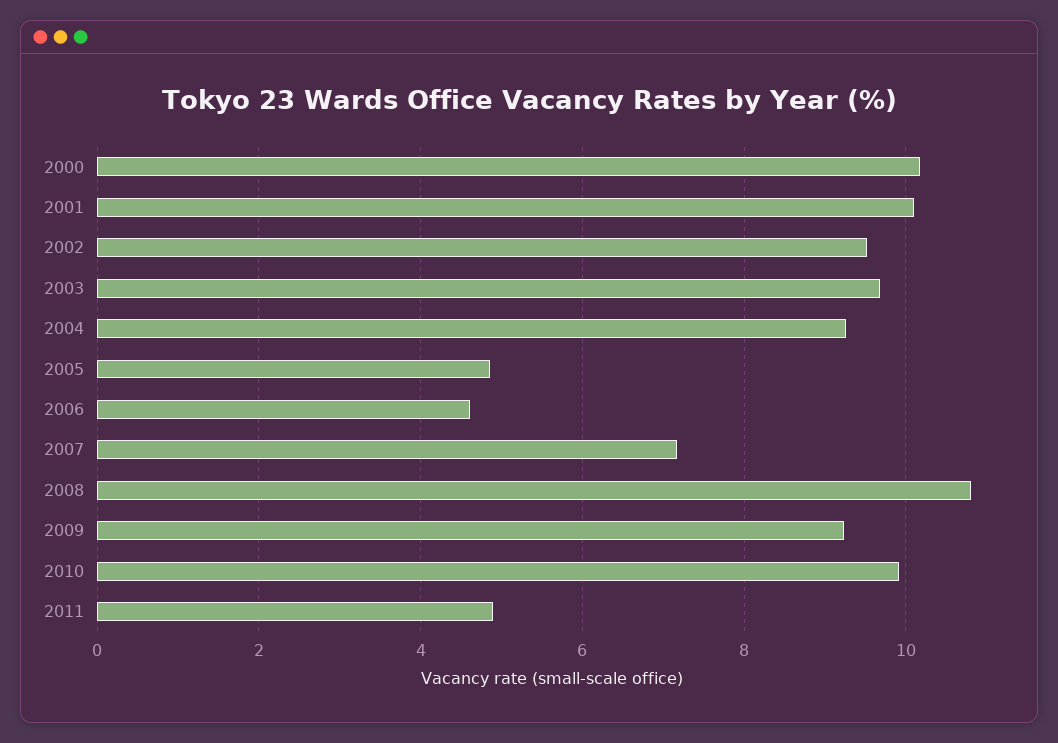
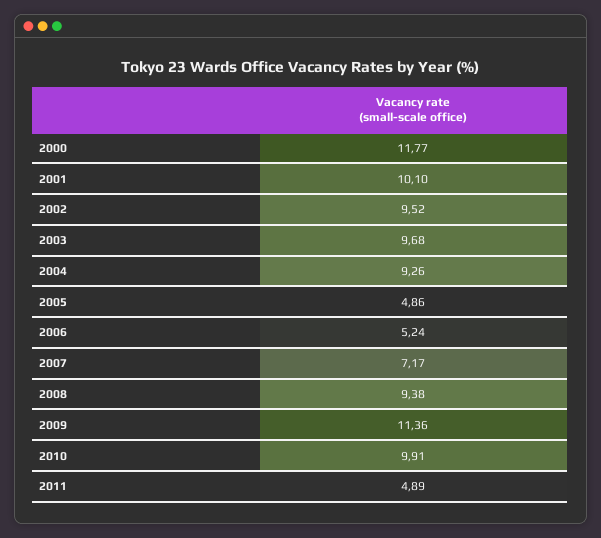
  {
-   "2000": 10.2,
+   "2000": 11.77,
    "2001": 10.1,
    "2002": 9.52,
    "2003": 9.68,
    "2004": 9.26,
    "2005": 4.86,
-   "2006": 4.6,
+   "2006": 5.24,
    "2007": 7.17,
-   "2008": 10.8,
+   "2008": 9.38,
-   "2009": 9.2,
+   "2009": 11.36,
    "2010": 9.91,
    "2011": 4.89
  }

